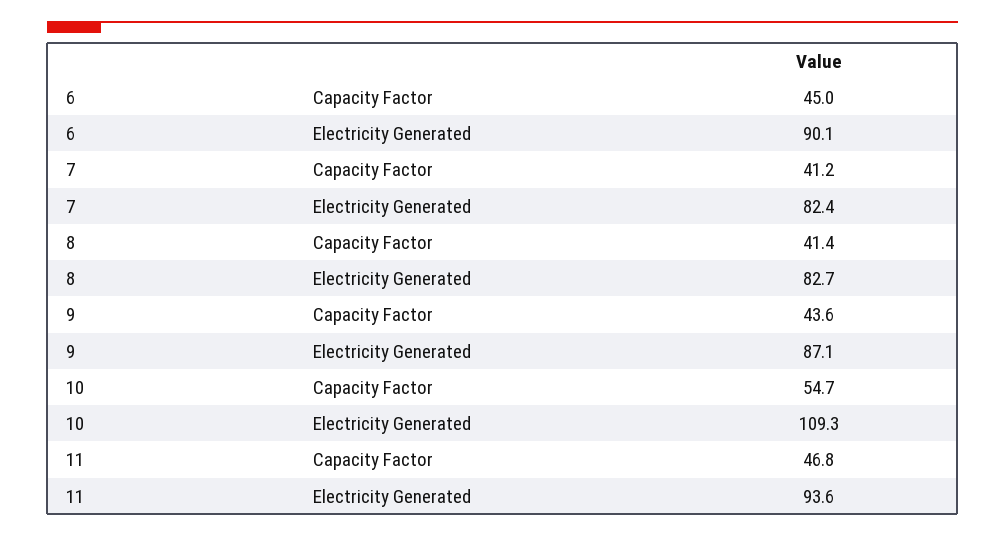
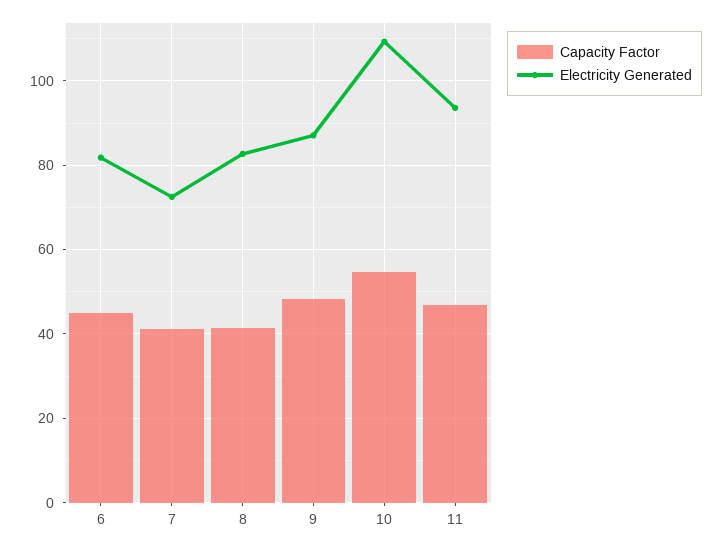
  {
    "Capacity Factor": {
      "6": 45,
      "7": 41.2,
      "8": 41.4,
-     "9": 43.6,
+     "9": 48,
      "10": 54.7,
      "11": 46.8
    },
    "Electricity Generated": {
-     "6": 90.1,
+     "6": 82,
-     "7": 82.4,
+     "7": 72,
      "8": 82.7,
      "9": 87.1,
      "10": 109.3,
      "11": 93.6
    }
  }

